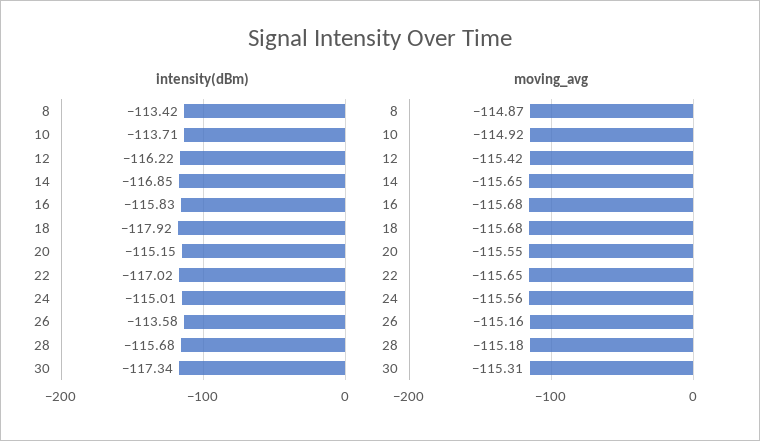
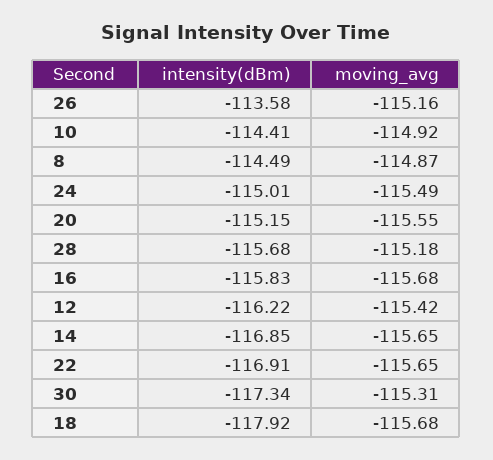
  {
    "intensity(dBm)": {
-     "8": -113.42,
+     "8": -114.49,
-     "10": -113.71,
+     "10": -114.41,
      "12": -116.22,
      "14": -116.85,
      "16": -115.83,
      "18": -117.92,
      "20": -115.15,
-     "22": -117.02,
+     "22": -116.91,
      "24": -115.01,
      "26": -113.58,
      "28": -115.68,
      "30": -117.34
    },
    "moving_avg": {
      "8": -114.87,
      "10": -114.92,
      "12": -115.42,
      "14": -115.65,
      "16": -115.68,
      "18": -115.68,
      "20": -115.55,
      "22": -115.65,
-     "24": -115.56,
+     "24": -115.49,
      "26": -115.16,
      "28": -115.18,
      "30": -115.31
    }
  }

